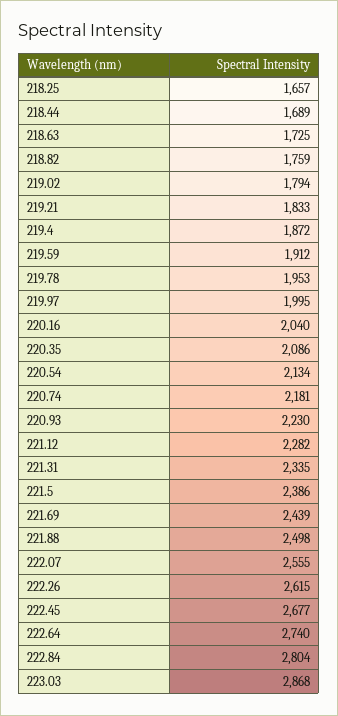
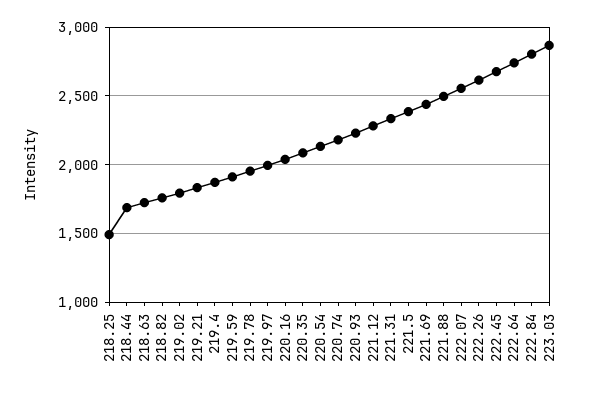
  {
-   "218.25": 1657,
+   "218.25": 1500,
    "218.44": 1689,
    "218.63": 1725,
    "218.82": 1759,
    "219.02": 1794,
    "219.21": 1833,
    "219.4": 1872,
    "219.59": 1912,
    "219.78": 1953,
    "219.97": 1995,
    "220.16": 2040,
    "220.35": 2086,
    "220.54": 2134,
    "220.74": 2181,
    "220.93": 2230,
    "221.12": 2282,
    "221.31": 2335,
    "221.5": 2386,
    "221.69": 2439,
    "221.88": 2498,
    "222.07": 2555,
    "222.26": 2615,
    "222.45": 2677,
    "222.64": 2740,
    "222.84": 2804,
    "223.03": 2868
  }

